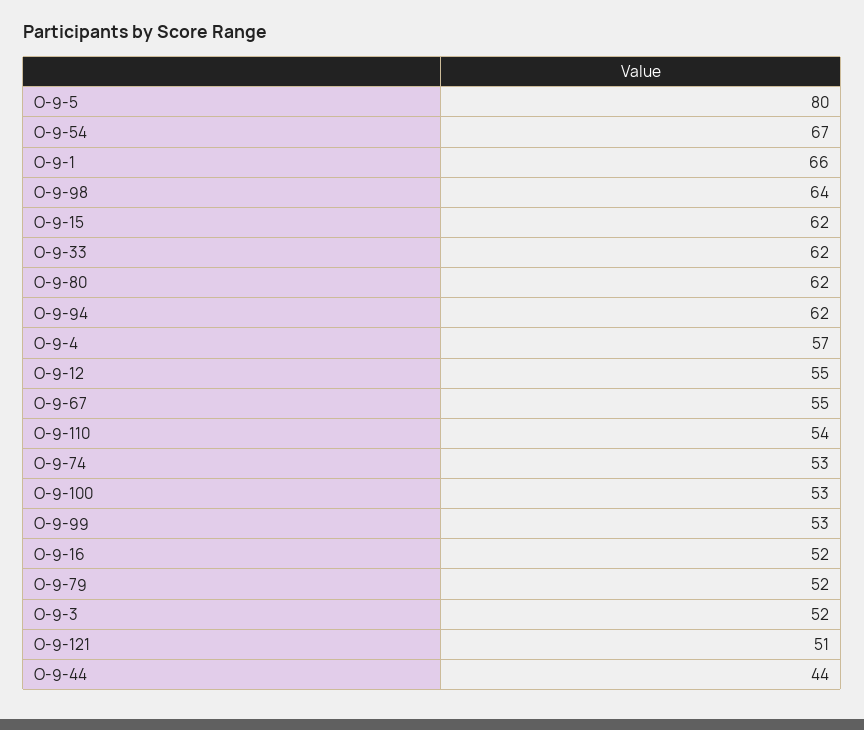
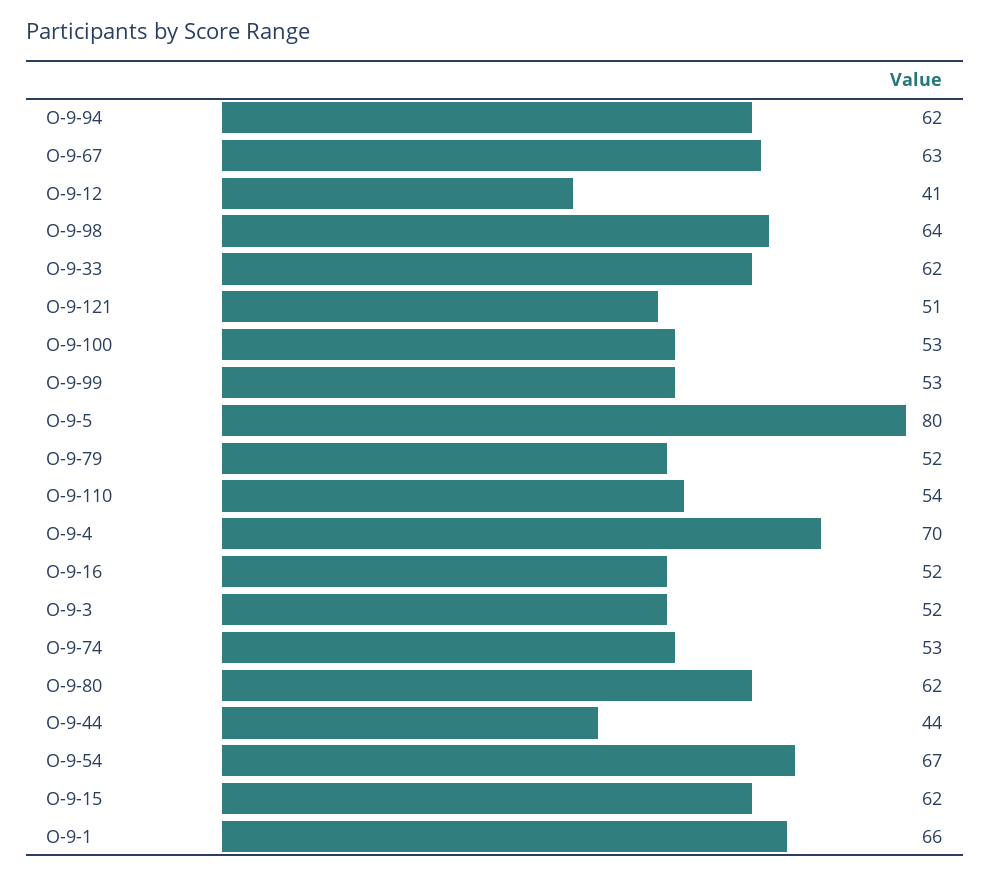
  {
    "О-9-5": 80,
    "О-9-54": 67,
    "О-9-1": 66,
    "О-9-98": 64,
    "О-9-15": 62,
    "О-9-33": 62,
    "О-9-80": 62,
    "О-9-94": 62,
-   "О-9-4": 57,
+   "О-9-4": 70,
-   "О-9-12": 55,
+   "О-9-12": 41,
-   "О-9-67": 55,
+   "О-9-67": 63,
    "О-9-110": 54,
    "О-9-74": 53,
    "О-9-100": 53,
    "О-9-99": 53,
    "О-9-16": 52,
    "О-9-79": 52,
    "О-9-3": 52,
    "О-9-121": 51,
    "О-9-44": 44
  }

